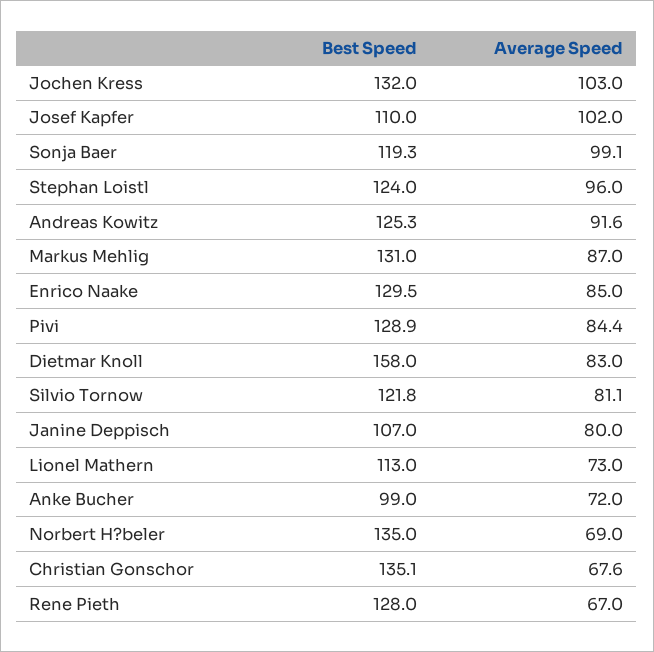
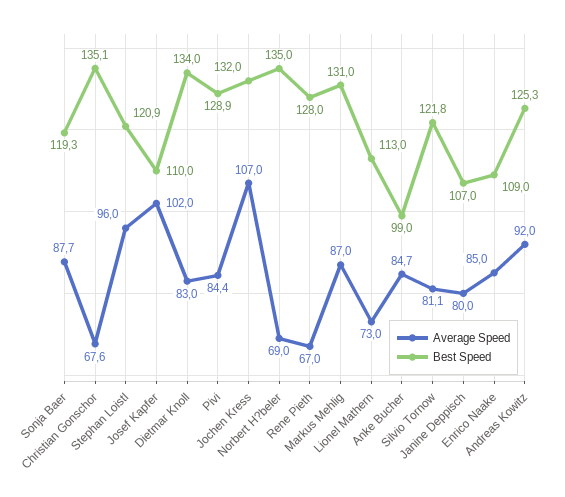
  {
    "Best Speed": {
      "Jochen Kress": 132,
      "Josef Kapfer": 110,
      "Sonja Baer": 119.3,
-     "Stephan Loistl": 124,
+     "Stephan Loistl": 120.9,
      "Andreas Kowitz": 125.3,
      "Markus Mehlig": 131,
-     "Enrico Naake": 129.5,
+     "Enrico Naake": 109,
      "Pivi": 128.9,
-     "Dietmar Knoll": 158,
+     "Dietmar Knoll": 134,
      "Silvio Tornow": 121.8,
      "Janine Deppisch": 107,
      "Lionel Mathern": 113,
      "Anke Bucher": 99,
      "Norbert H?beler": 135,
      "Christian Gonschor": 135.1,
      "Rene Pieth": 128
    },
    "Average Speed": {
-     "Jochen Kress": 103,
+     "Jochen Kress": 107,
      "Josef Kapfer": 102,
-     "Sonja Baer": 99.1,
+     "Sonja Baer": 87.7,
      "Stephan Loistl": 96,
-     "Andreas Kowitz": 91.6,
+     "Andreas Kowitz": 92,
      "Markus Mehlig": 87,
      "Enrico Naake": 85,
      "Pivi": 84.4,
      "Dietmar Knoll": 83,
      "Silvio Tornow": 81.1,
      "Janine Deppisch": 80,
      "Lionel Mathern": 73,
-     "Anke Bucher": 72,
+     "Anke Bucher": 84.7,
      "Norbert H?beler": 69,
      "Christian Gonschor": 67.6,
      "Rene Pieth": 67
    }
  }

